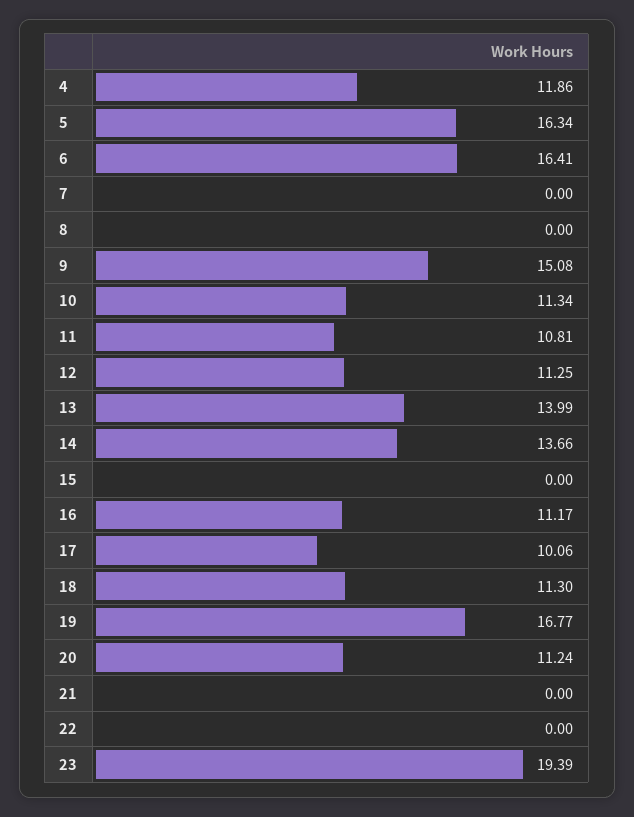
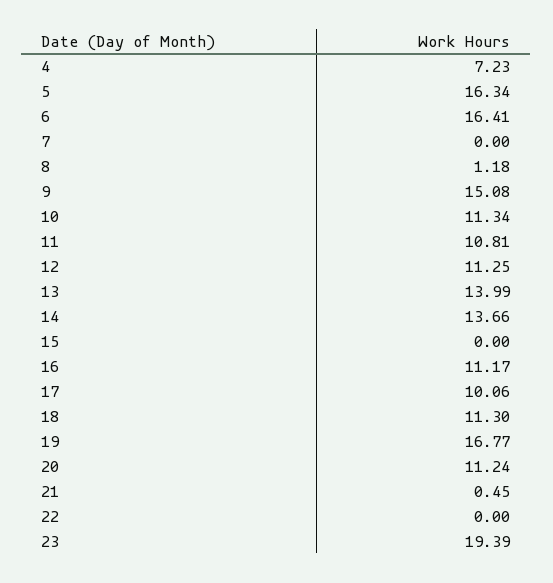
  {
-   "4": 11.86,
+   "4": 7.23,
    "5": 16.34,
    "6": 16.41,
    "7": 0,
-   "8": 0,
+   "8": 1.18,
    "9": 15.08,
    "10": 11.34,
    "11": 10.81,
    "12": 11.25,
    "13": 13.99,
    "14": 13.66,
    "15": 0,
    "16": 11.17,
    "17": 10.06,
    "18": 11.3,
    "19": 16.77,
    "20": 11.24,
-   "21": 0,
+   "21": 0.45,
    "22": 0,
    "23": 19.39
  }

